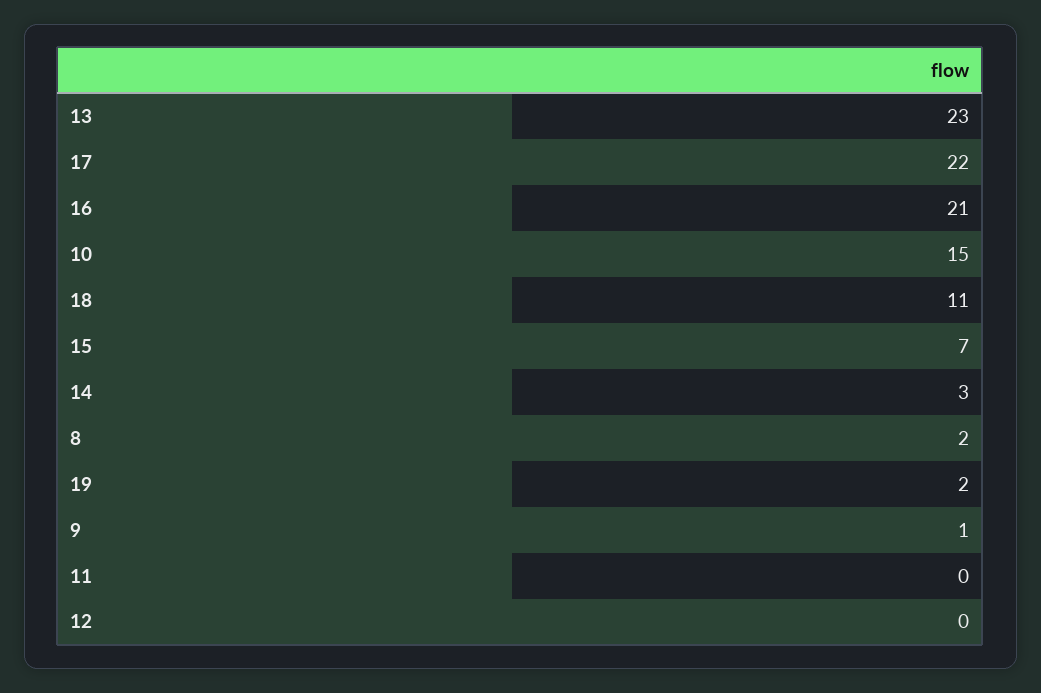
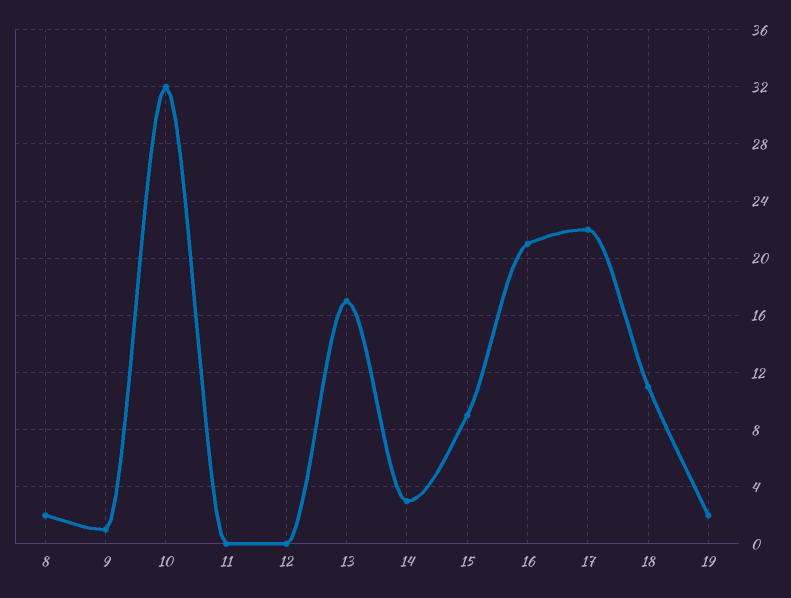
  {
-   "13": 23,
+   "13": 17,
    "17": 22,
    "16": 21,
-   "10": 15,
+   "10": 32,
    "18": 11,
-   "15": 7,
+   "15": 9,
    "14": 3,
    "8": 2,
    "19": 2,
    "9": 1,
    "11": 0,
    "12": 0
  }

